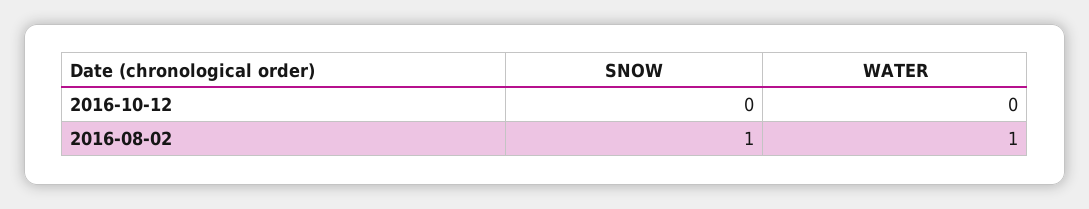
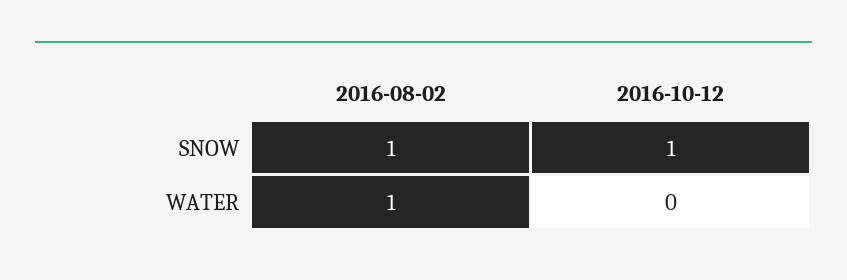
  {
    "SNOW": {
-     "2016-10-12": 0,
+     "2016-10-12": 1,
      "2016-08-02": 1
    },
    "WATER": {
      "2016-10-12": 0,
      "2016-08-02": 1
    }
  }

